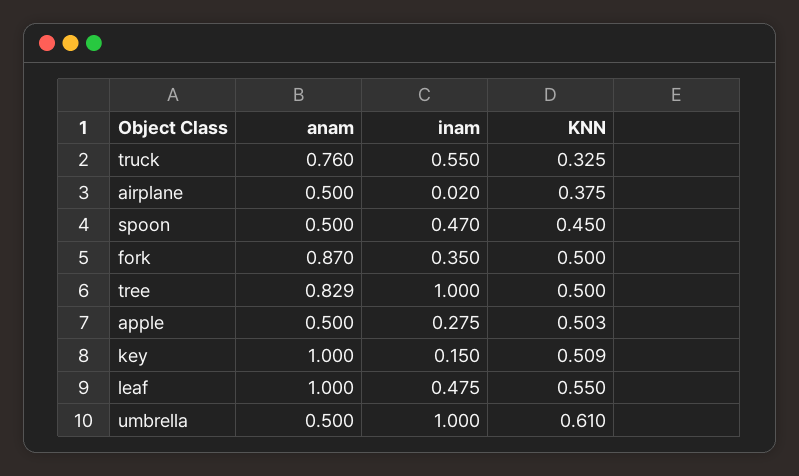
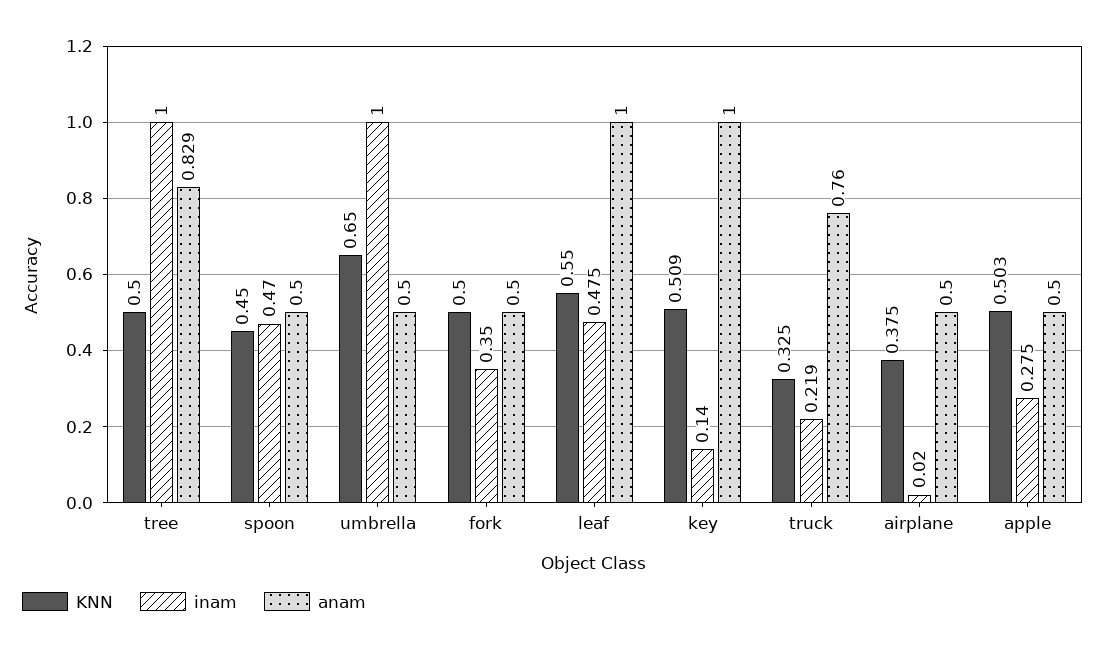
  {
    "anam": {
      "truck": 0.76,
      "airplane": 0.5,
      "spoon": 0.5,
-     "fork": 0.87,
+     "fork": 0.5,
      "tree": 0.829,
      "apple": 0.5,
      "key": 1,
      "leaf": 1,
      "umbrella": 0.5
    },
    "inam": {
-     "truck": 0.55,
+     "truck": 0.219,
      "airplane": 0.02,
      "spoon": 0.47,
      "fork": 0.35,
      "tree": 1,
      "apple": 0.275,
-     "key": 0.15,
+     "key": 0.14,
      "leaf": 0.475,
      "umbrella": 1
    },
    "KNN": {
      "truck": 0.325,
      "airplane": 0.375,
      "spoon": 0.45,
      "fork": 0.5,
      "tree": 0.5,
      "apple": 0.503,
      "key": 0.509,
      "leaf": 0.55,
-     "umbrella": 0.61
+     "umbrella": 0.65
    }
  }

